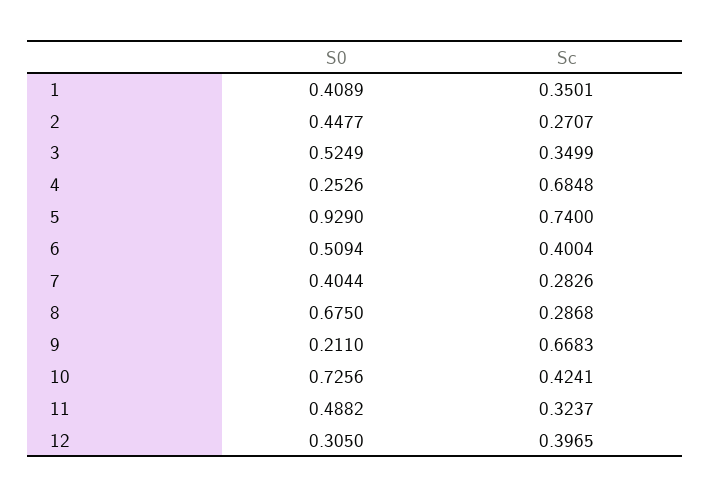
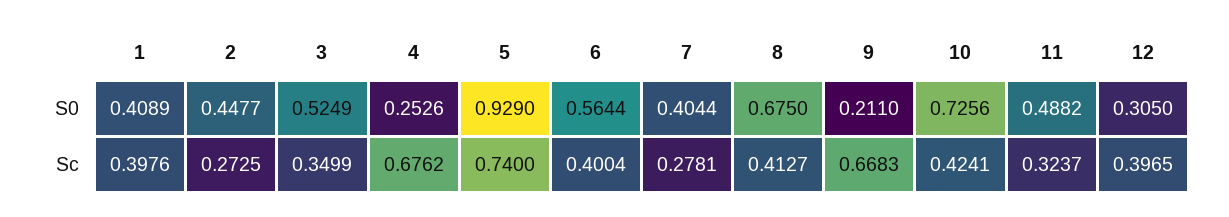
  {
    "S0": {
      "1": 0.4089,
      "2": 0.4477,
      "3": 0.5249,
      "4": 0.2526,
      "5": 0.929,
-     "6": 0.5094,
+     "6": 0.5644,
      "7": 0.4044,
      "8": 0.675,
      "9": 0.211,
      "10": 0.7256,
      "11": 0.4882,
      "12": 0.305
    },
    "Sc": {
-     "1": 0.3501,
+     "1": 0.3976,
-     "2": 0.2707,
+     "2": 0.2725,
      "3": 0.3499,
-     "4": 0.6848,
+     "4": 0.6762,
      "5": 0.74,
      "6": 0.4004,
-     "7": 0.2826,
+     "7": 0.2781,
-     "8": 0.2868,
+     "8": 0.4127,
      "9": 0.6683,
      "10": 0.4241,
      "11": 0.3237,
      "12": 0.3965
    }
  }

